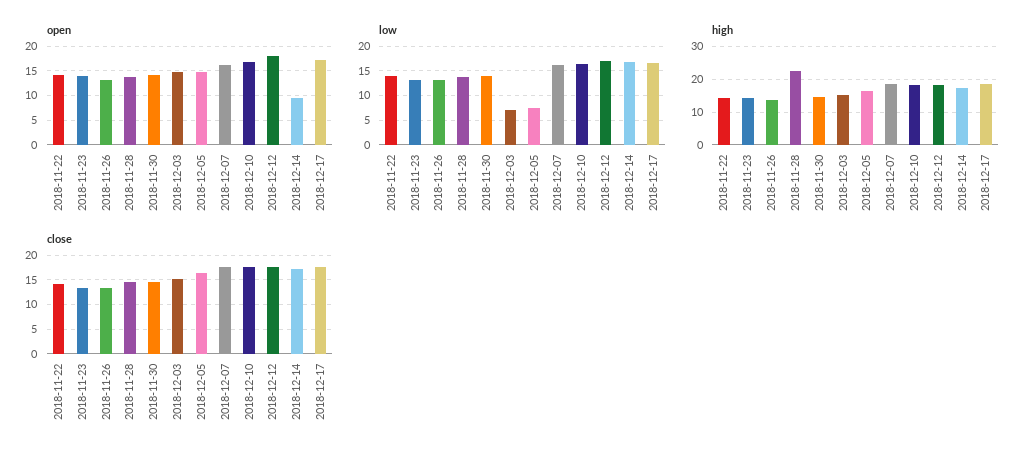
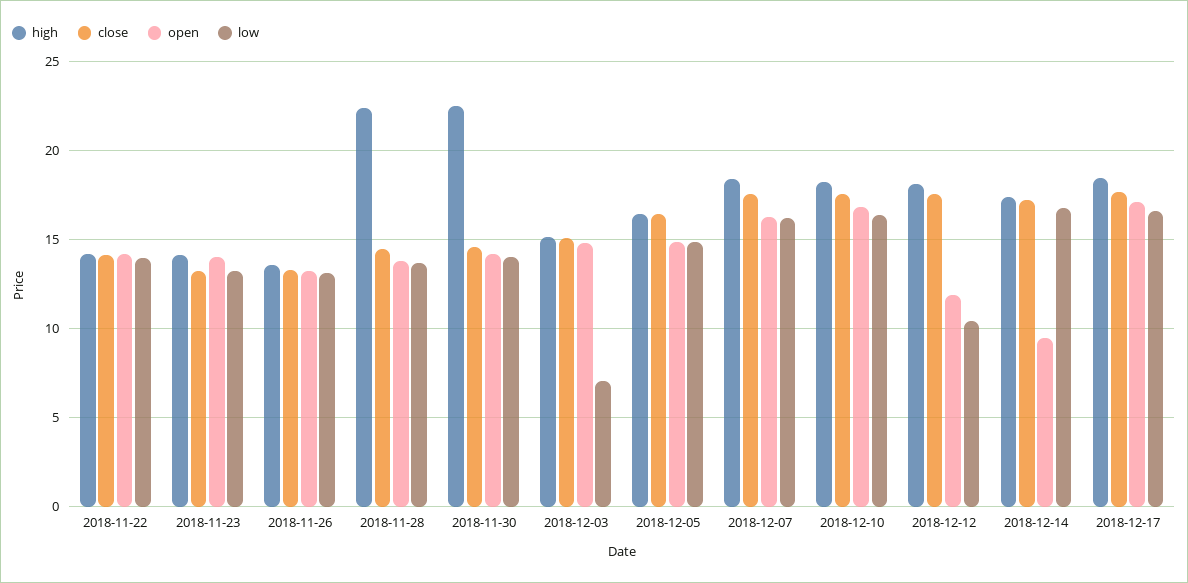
  {
    "open": {
      "2018-11-22": 14,
      "2018-11-23": 14,
      "2018-11-26": 13,
      "2018-11-28": 14,
      "2018-11-30": 14,
      "2018-12-03": 15,
      "2018-12-05": 15,
      "2018-12-07": 16.5,
      "2018-12-10": 17,
-     "2018-12-12": 17.5,
+     "2018-12-12": 12,
      "2018-12-14": 9.5,
      "2018-12-17": 17
    },
    "low": {
      "2018-11-22": 14,
      "2018-11-23": 13.5,
      "2018-11-26": 13,
      "2018-11-28": 13.5,
      "2018-11-30": 14,
      "2018-12-03": 7,
-     "2018-12-05": 7.5,
+     "2018-12-05": 15,
      "2018-12-07": 16,
      "2018-12-10": 16.5,
-     "2018-12-12": 17.5,
+     "2018-12-12": 10.5,
      "2018-12-14": 17,
      "2018-12-17": 16.5
    },
    "high": {
      "2018-11-22": 14,
      "2018-11-23": 14,
      "2018-11-26": 13.5,
      "2018-11-28": 22.5,
-     "2018-11-30": 14,
+     "2018-11-30": 22.5,
      "2018-12-03": 15,
      "2018-12-05": 16.5,
      "2018-12-07": 18.5,
      "2018-12-10": 18,
      "2018-12-12": 18,
      "2018-12-14": 17.5,
      "2018-12-17": 18.5
    },
    "close": {
      "2018-11-22": 14,
      "2018-11-23": 13.5,
      "2018-11-26": 13.5,
      "2018-11-28": 14.5,
      "2018-11-30": 14.5,
      "2018-12-03": 15,
      "2018-12-05": 16.5,
      "2018-12-07": 17.5,
      "2018-12-10": 17.5,
      "2018-12-12": 17.5,
      "2018-12-14": 17.5,
      "2018-12-17": 17.5
    }
  }

